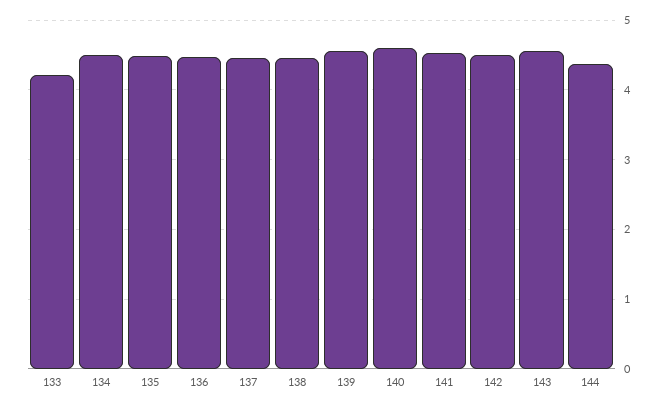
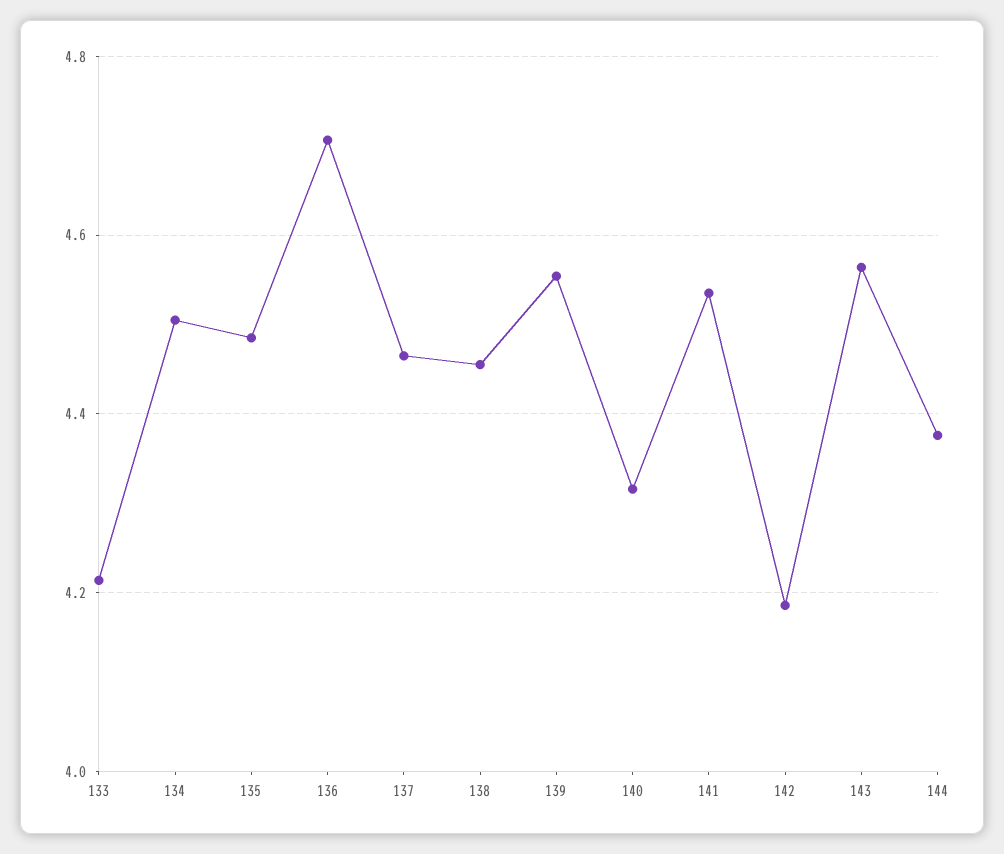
  {
    "133": 4.22,
    "134": 4.5,
    "135": 4.48,
-   "136": 4.5,
+   "136": 4.7,
    "137": 4.46,
    "138": 4.46,
    "139": 4.56,
-   "140": 4.6,
+   "140": 4.32,
    "141": 4.54,
-   "142": 4.5,
+   "142": 4.18,
    "143": 4.56,
    "144": 4.38
  }

